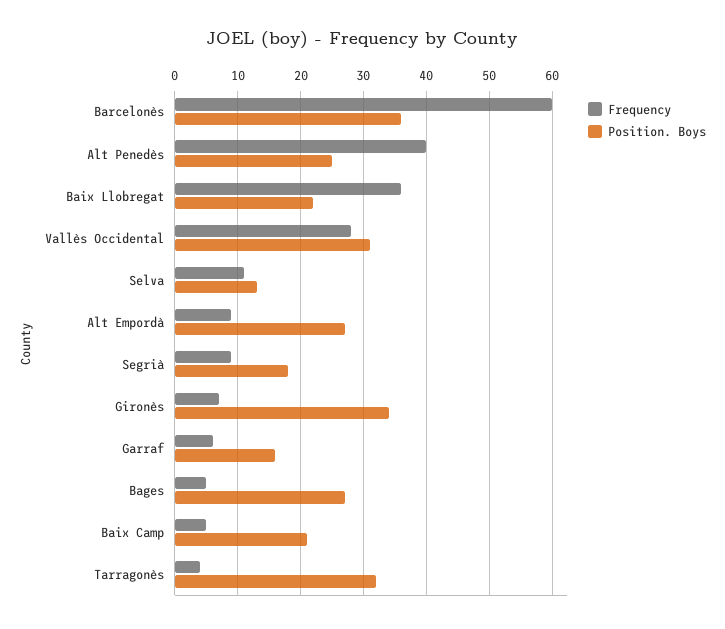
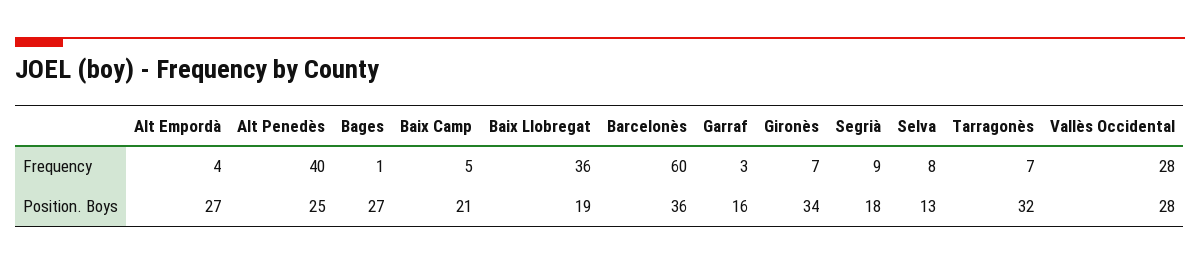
  {
    "Frequency": {
      "Barcelonès": 60,
      "Alt Penedès": 40,
      "Baix Llobregat": 36,
      "Vallès Occidental": 28,
-     "Selva": 11,
+     "Selva": 8,
-     "Alt Empordà": 9,
+     "Alt Empordà": 4,
      "Segrià": 9,
      "Gironès": 7,
-     "Garraf": 6,
+     "Garraf": 3,
-     "Bages": 5,
+     "Bages": 1,
      "Baix Camp": 5,
-     "Tarragonès": 4
+     "Tarragonès": 7
    },
    "Position. Boys": {
      "Barcelonès": 36,
      "Alt Penedès": 25,
-     "Baix Llobregat": 22,
+     "Baix Llobregat": 19,
-     "Vallès Occidental": 31,
+     "Vallès Occidental": 28,
      "Selva": 13,
      "Alt Empordà": 27,
      "Segrià": 18,
      "Gironès": 34,
      "Garraf": 16,
      "Bages": 27,
      "Baix Camp": 21,
      "Tarragonès": 32
    }
  }

